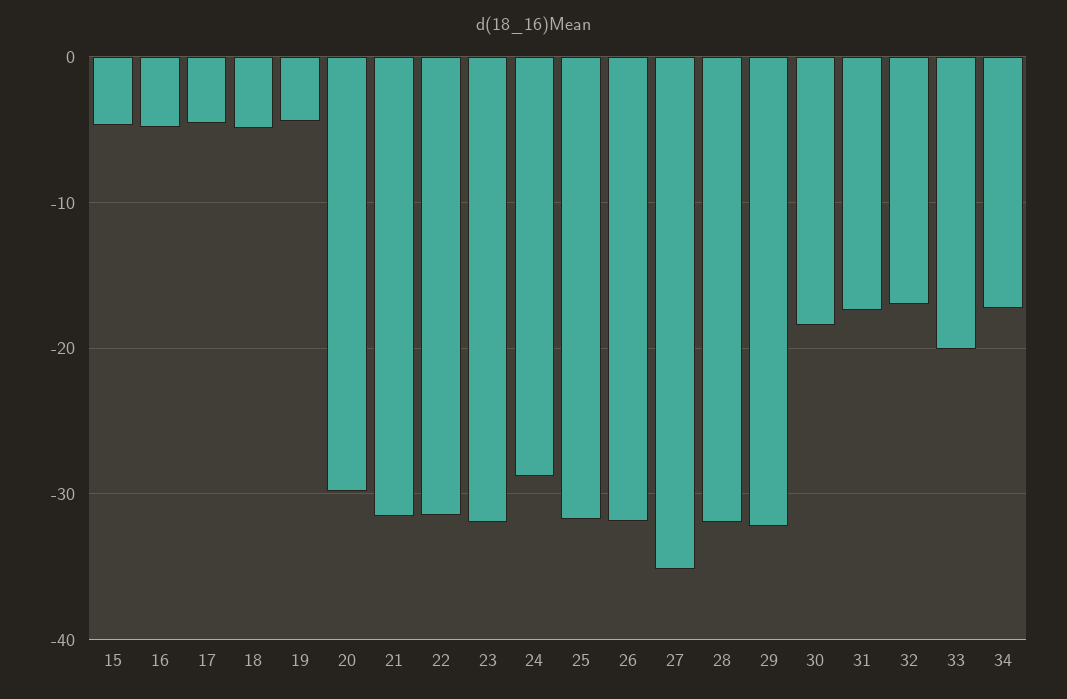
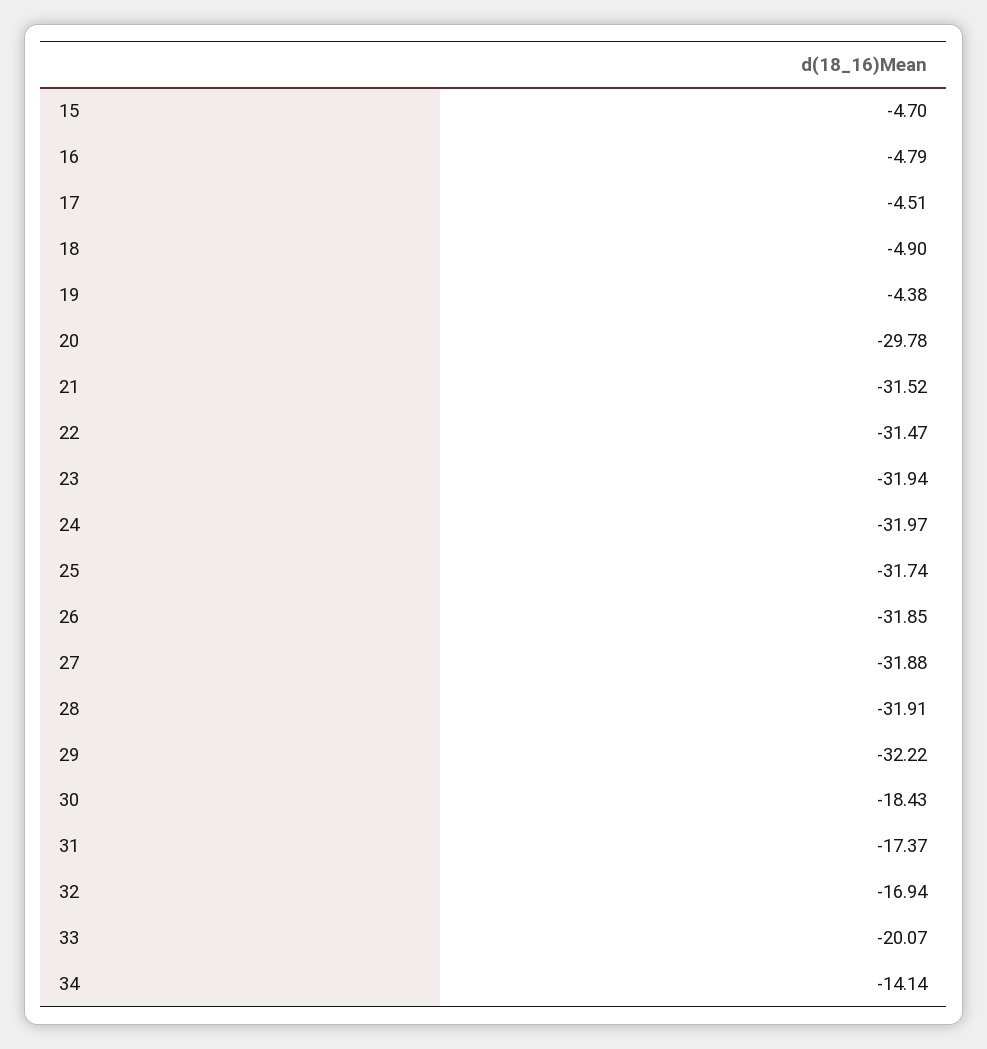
  {
    "15": -4.7,
    "16": -4.79,
    "17": -4.51,
    "18": -4.9,
    "19": -4.38,
    "20": -29.78,
    "21": -31.52,
    "22": -31.47,
    "23": -31.94,
-   "24": -29,
+   "24": -31.97,
    "25": -31.74,
    "26": -31.85,
-   "27": -35,
+   "27": -31.88,
    "28": -31.91,
    "29": -32.22,
    "30": -18.43,
    "31": -17.37,
    "32": -16.94,
    "33": -20.07,
-   "34": -17
+   "34": -14.14
  }

